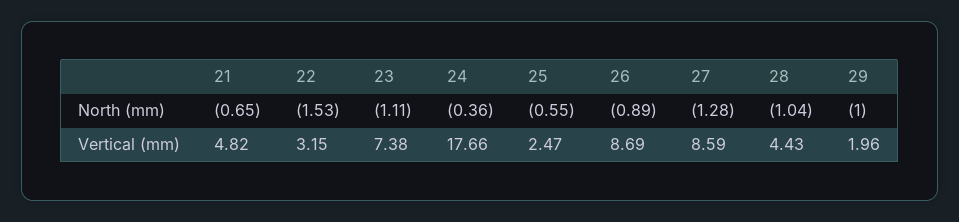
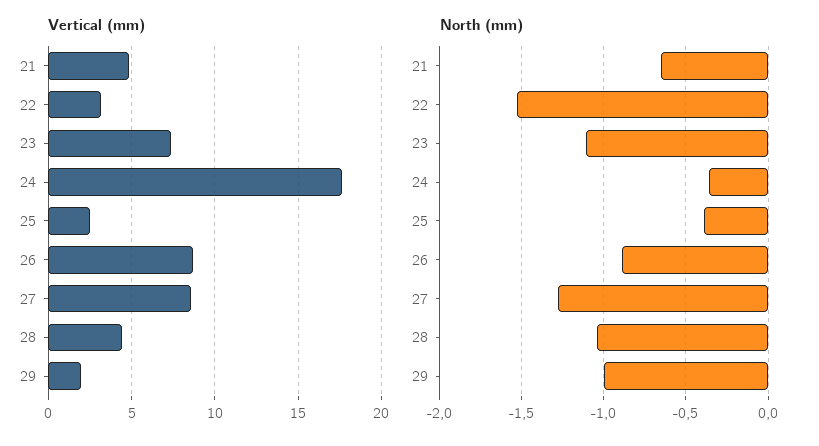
  {
    "North (mm)": {
      "21": -0.65,
      "22": -1.53,
      "23": -1.11,
      "24": -0.36,
-     "25": -0.55,
+     "25": -0.4,
      "26": -0.89,
      "27": -1.28,
      "28": -1.04,
      "29": -1
    },
    "Vertical (mm)": {
      "21": 4.82,
      "22": 3.15,
      "23": 7.38,
      "24": 17.66,
      "25": 2.47,
      "26": 8.69,
      "27": 8.59,
      "28": 4.43,
      "29": 1.96
    }
  }

